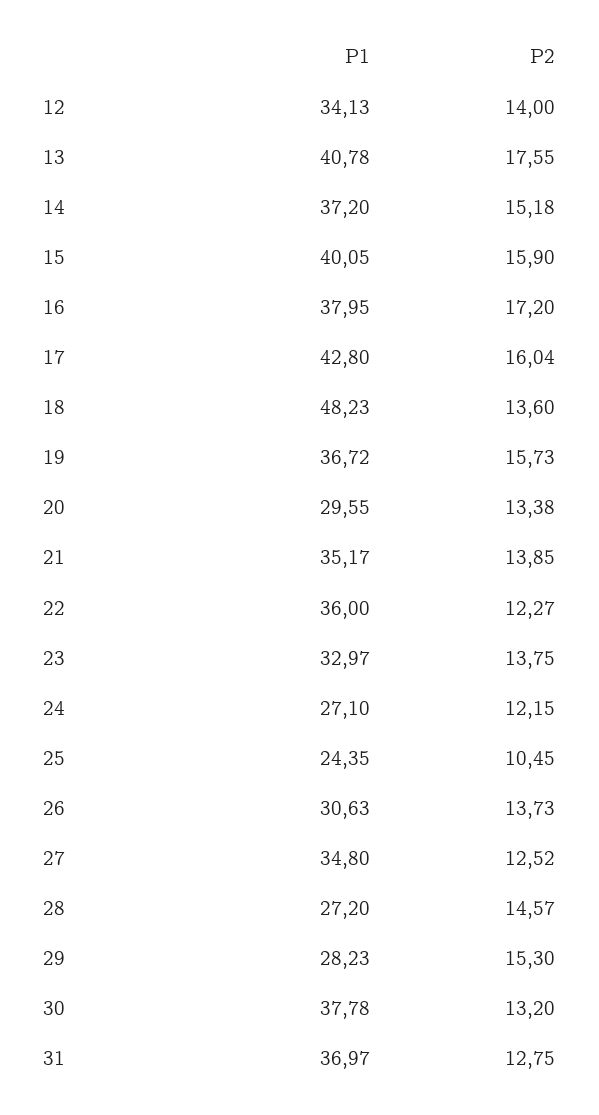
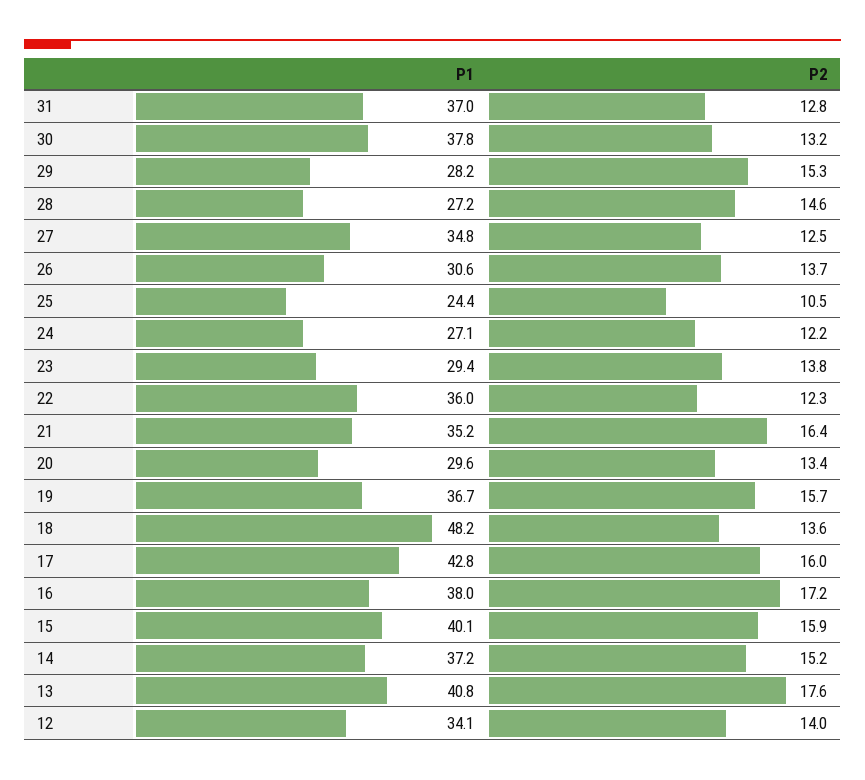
  {
    "P1": {
      "12": 34.13,
      "13": 40.78,
      "14": 37.2,
      "15": 40.05,
      "16": 37.95,
      "17": 42.8,
      "18": 48.23,
      "19": 36.72,
      "20": 29.55,
      "21": 35.17,
      "22": 36,
-     "23": 32.97,
+     "23": 29.4,
      "24": 27.1,
      "25": 24.35,
      "26": 30.63,
      "27": 34.8,
      "28": 27.2,
      "29": 28.23,
      "30": 37.78,
      "31": 36.97
    },
    "P2": {
      "12": 14,
      "13": 17.55,
      "14": 15.18,
      "15": 15.9,
      "16": 17.2,
      "17": 16.04,
      "18": 13.6,
      "19": 15.73,
      "20": 13.38,
-     "21": 13.85,
+     "21": 16.4,
      "22": 12.27,
      "23": 13.75,
      "24": 12.15,
      "25": 10.45,
      "26": 13.73,
      "27": 12.52,
      "28": 14.57,
      "29": 15.3,
      "30": 13.2,
      "31": 12.75
    }
  }

